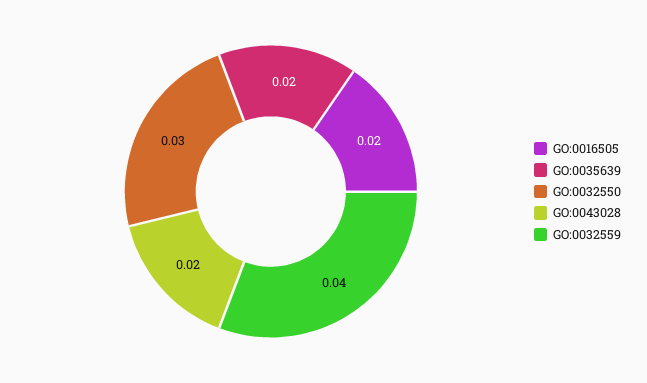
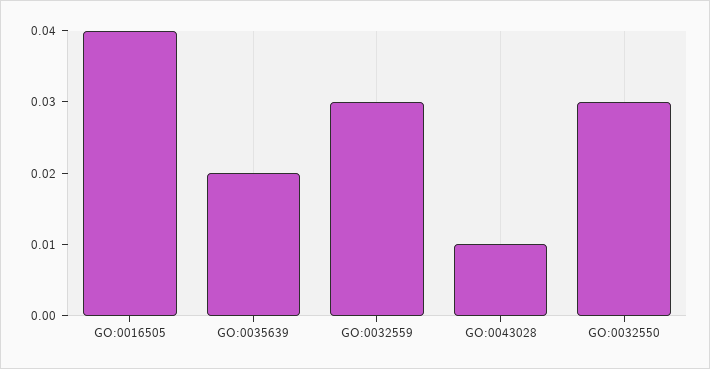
  {
-   "GO:0016505": 0.02,
+   "GO:0016505": 0.04,
    "GO:0035639": 0.02,
    "GO:0032550": 0.03,
-   "GO:0043028": 0.02,
+   "GO:0043028": 0.01,
-   "GO:0032559": 0.04
+   "GO:0032559": 0.03
  }

